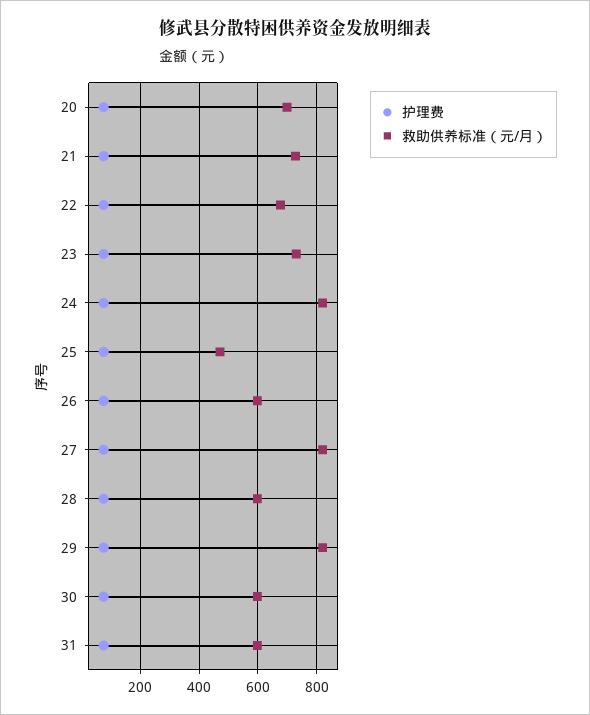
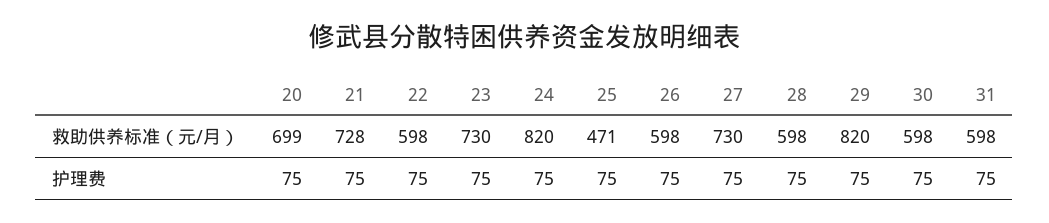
  {
    "护理费": {
      "20": 75,
      "21": 75,
      "22": 75,
      "23": 75,
      "24": 75,
      "25": 75,
      "26": 75,
      "27": 75,
      "28": 75,
      "29": 75,
      "30": 75,
      "31": 75
    },
    "救助供养标准（元/月）": {
      "20": 699,
      "21": 728,
-     "22": 675,
+     "22": 598,
      "23": 730,
      "24": 820,
      "25": 471,
      "26": 598,
-     "27": 825,
+     "27": 730,
      "28": 598,
      "29": 820,
      "30": 598,
      "31": 598
    }
  }

